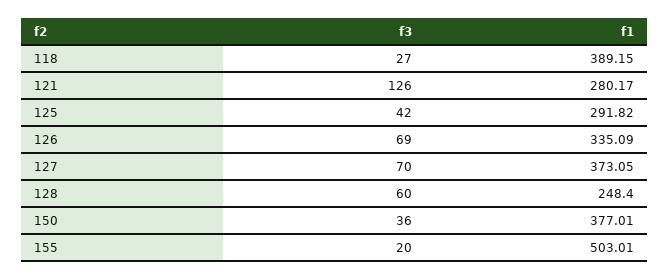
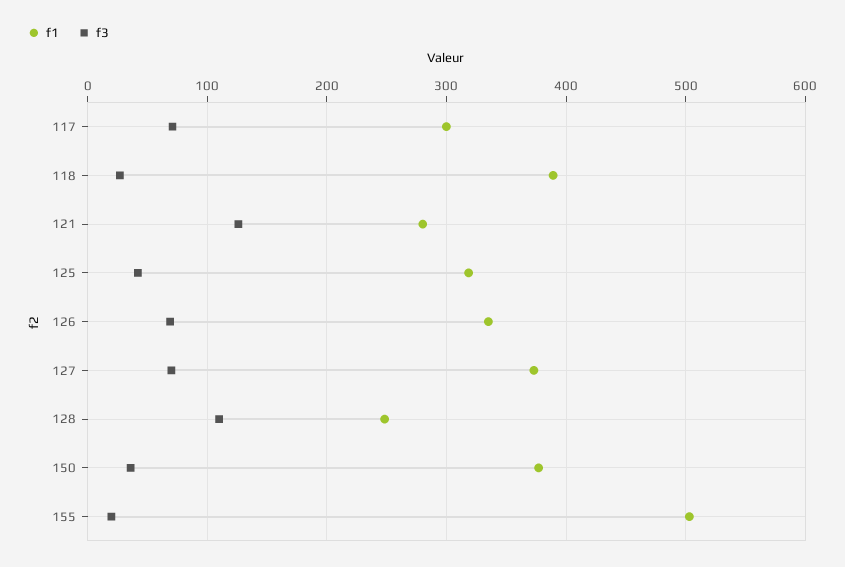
  {
    "f3": {
      "118": 27,
      "121": 126,
      "125": 42,
      "126": 69,
      "127": 70,
-     "128": 60,
+     "128": 110,
      "150": 36,
-     "155": 20
+     "155": 20,
+     "117": 70
    },
    "f1": {
      "118": 389.15,
      "121": 280.17,
-     "125": 291.82,
+     "125": 320,
      "126": 335.09,
      "127": 373.05,
      "128": 248.4,
      "150": 377.01,
-     "155": 503.01
+     "155": 503.01,
+     "117": 300
    }
  }

